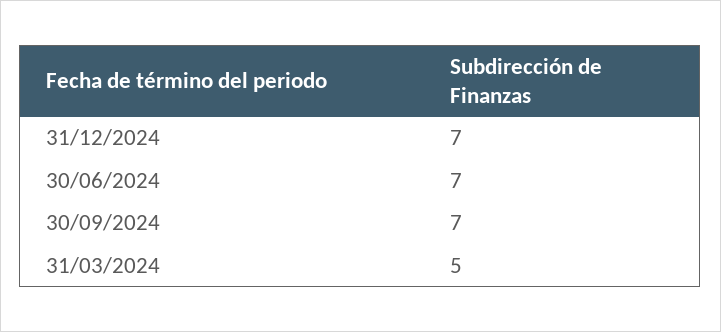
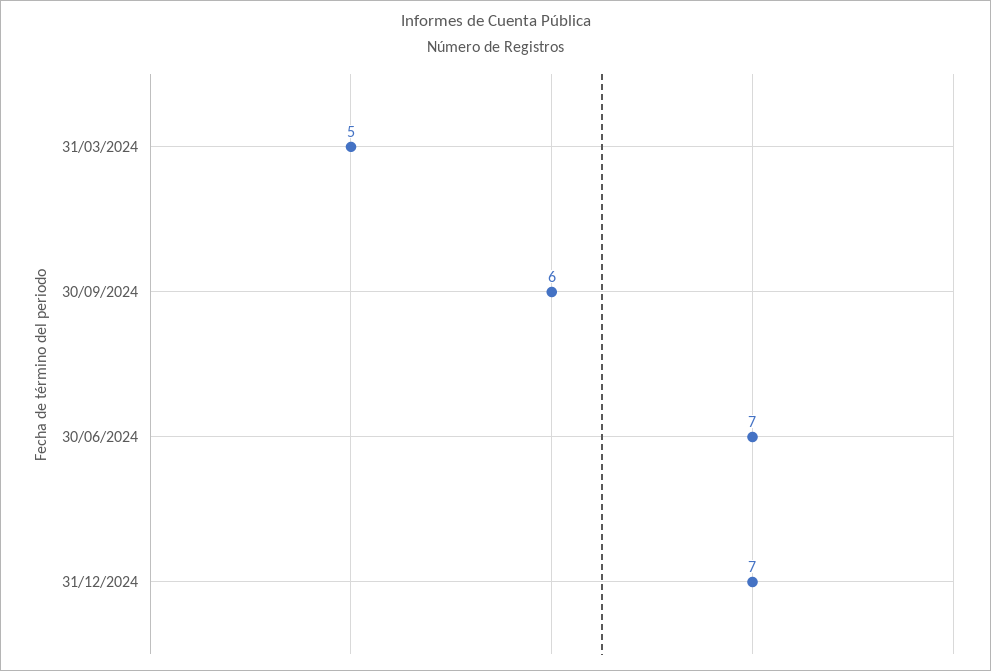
  {
    "31/12/2024": 7,
    "30/06/2024": 7,
-   "30/09/2024": 7,
+   "30/09/2024": 6,
    "31/03/2024": 5
  }

